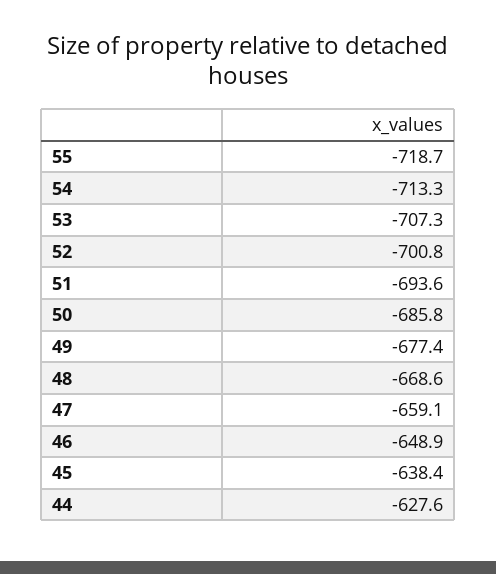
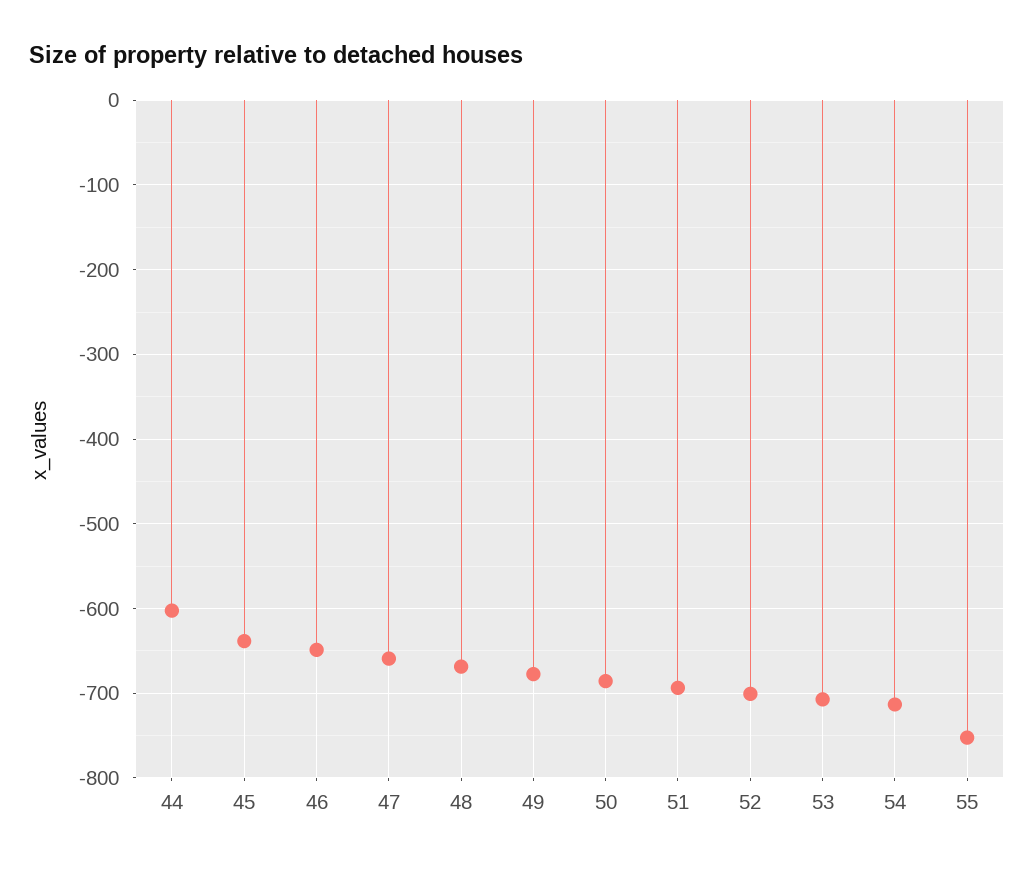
  {
-   "55": -718.7,
+   "55": -750,
    "54": -713.3,
    "53": -707.3,
    "52": -700.8,
    "51": -693.6,
    "50": -685.8,
    "49": -677.4,
    "48": -668.6,
    "47": -659.1,
    "46": -648.9,
    "45": -638.4,
-   "44": -627.6
+   "44": -600
  }

